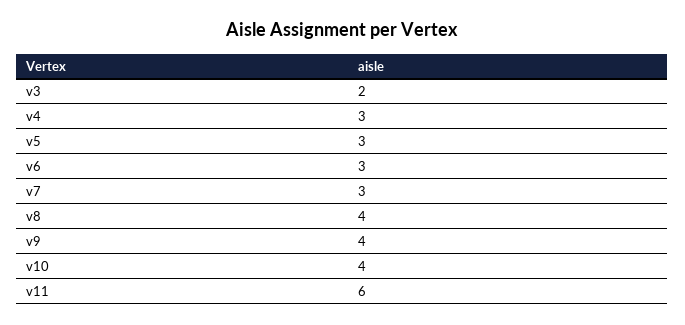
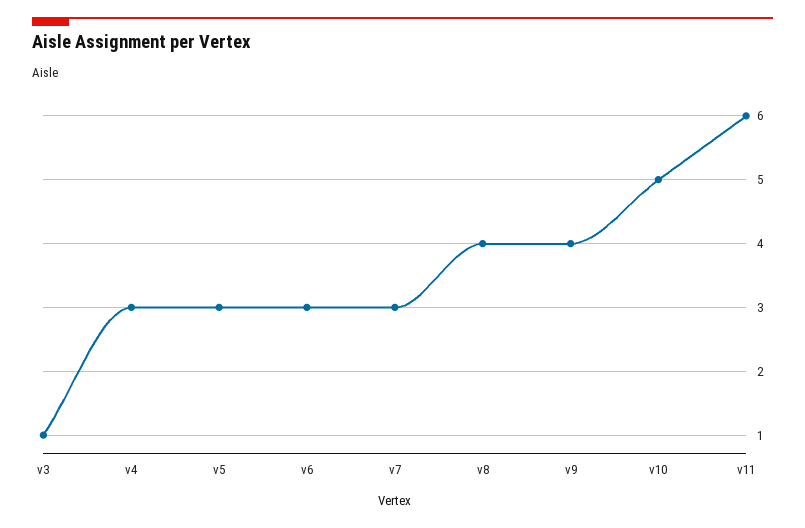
  {
-   "v3": 2,
+   "v3": 1,
    "v4": 3,
    "v5": 3,
    "v6": 3,
    "v7": 3,
    "v8": 4,
    "v9": 4,
-   "v10": 4,
+   "v10": 5,
    "v11": 6
  }

